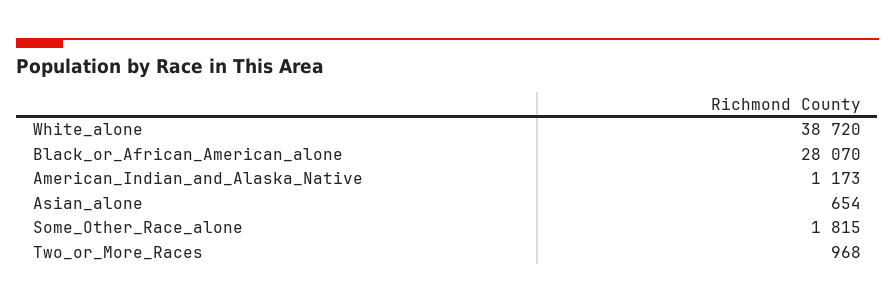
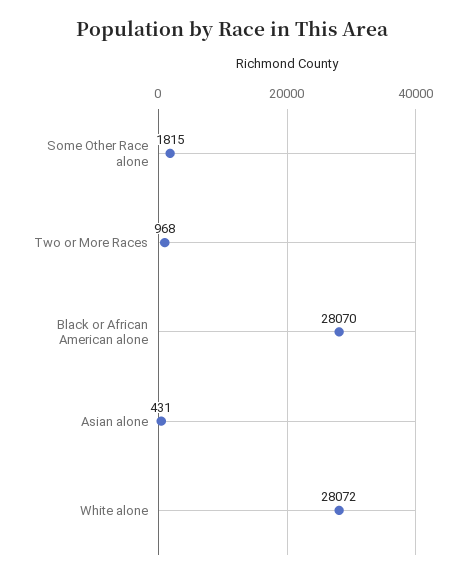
  {
-   "White_alone": 38720,
+   "White_alone": 28072,
    "Black_or_African_American_alone": 28070,
-   "American_Indian_and_Alaska_Native": 1173,
-   "Asian_alone": 654,
+   "Asian_alone": 431,
    "Some_Other_Race_alone": 1815,
    "Two_or_More_Races": 968
  }

